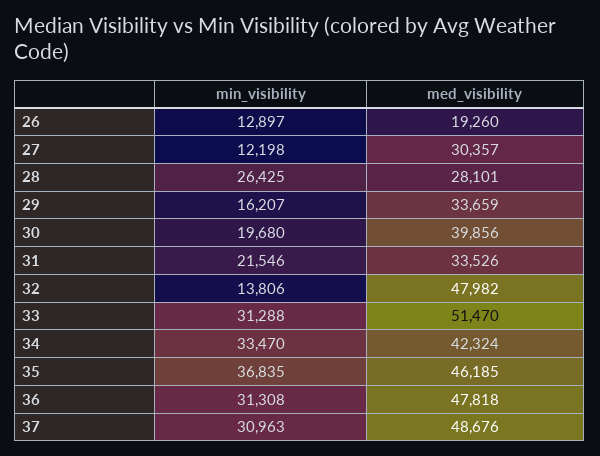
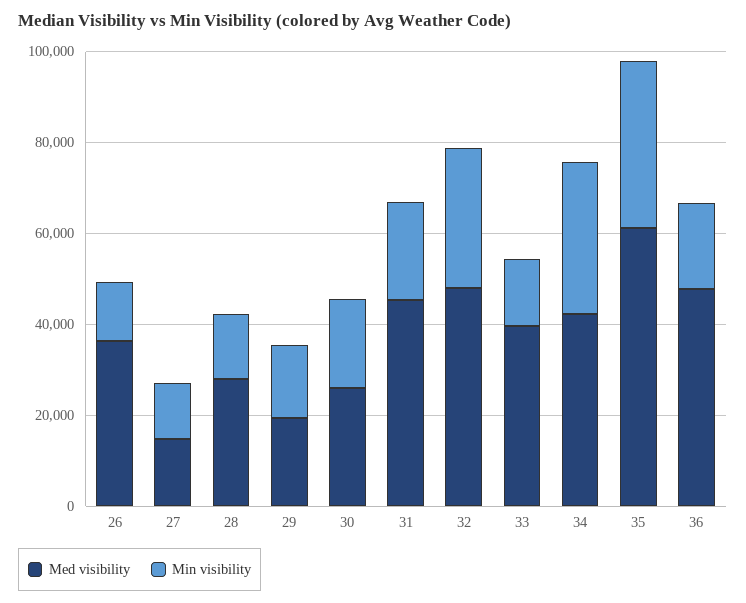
  {
    "min_visibility": {
      "26": 12897,
      "27": 12198,
-     "28": 26425,
+     "28": 15000,
      "29": 16207,
      "30": 19680,
      "31": 21546,
-     "32": 13806,
+     "32": 30000,
-     "33": 31288,
+     "33": 15000,
      "34": 33470,
      "35": 36835,
-     "36": 31308,
+     "36": 20000
-     "37": 30963
    },
    "med_visibility": {
-     "26": 19260,
+     "26": 35000,
-     "27": 30357,
+     "27": 15000,
      "28": 28101,
-     "29": 33659,
+     "29": 20000,
-     "30": 39856,
+     "30": 25000,
-     "31": 33526,
+     "31": 45000,
      "32": 47982,
-     "33": 51470,
+     "33": 40000,
      "34": 42324,
-     "35": 46185,
+     "35": 60000,
-     "36": 47818,
+     "36": 47818
-     "37": 48676
    }
  }

